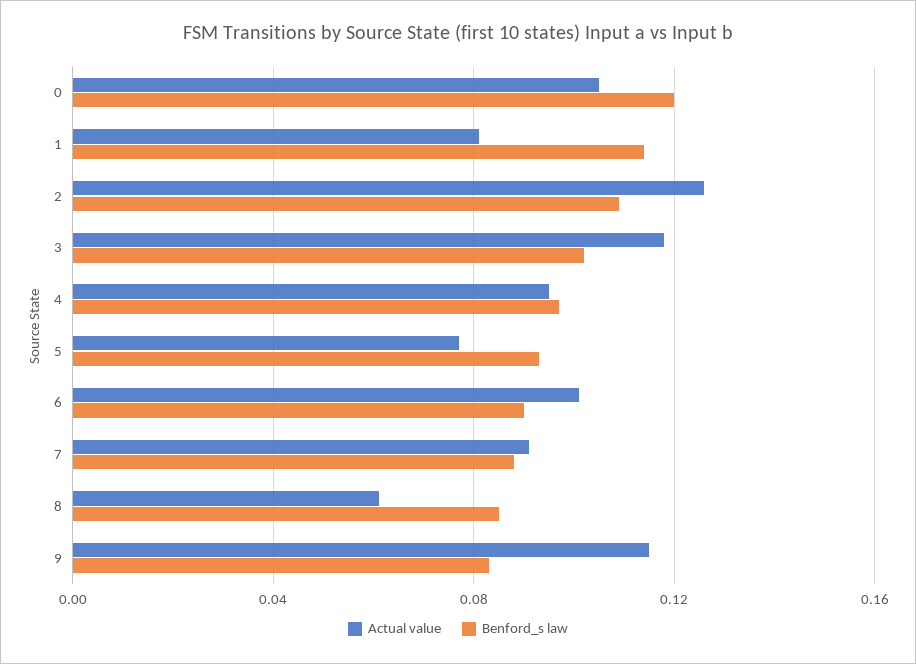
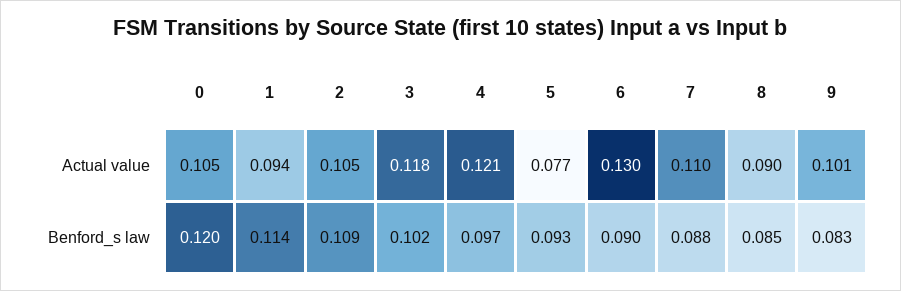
  {
    "Actual value": {
      "0": 0.105,
-     "1": 0.08,
+     "1": 0.094,
-     "2": 0.125,
+     "2": 0.105,
      "3": 0.118,
-     "4": 0.095,
+     "4": 0.121,
      "5": 0.077,
-     "6": 0.1,
+     "6": 0.13,
-     "7": 0.09,
+     "7": 0.11,
-     "8": 0.06,
+     "8": 0.09,
-     "9": 0.115
+     "9": 0.101
    },
    "Benford_s law": {
      "0": 0.12,
      "1": 0.114,
      "2": 0.109,
      "3": 0.102,
      "4": 0.097,
      "5": 0.093,
      "6": 0.09,
      "7": 0.088,
      "8": 0.085,
      "9": 0.083
    }
  }

